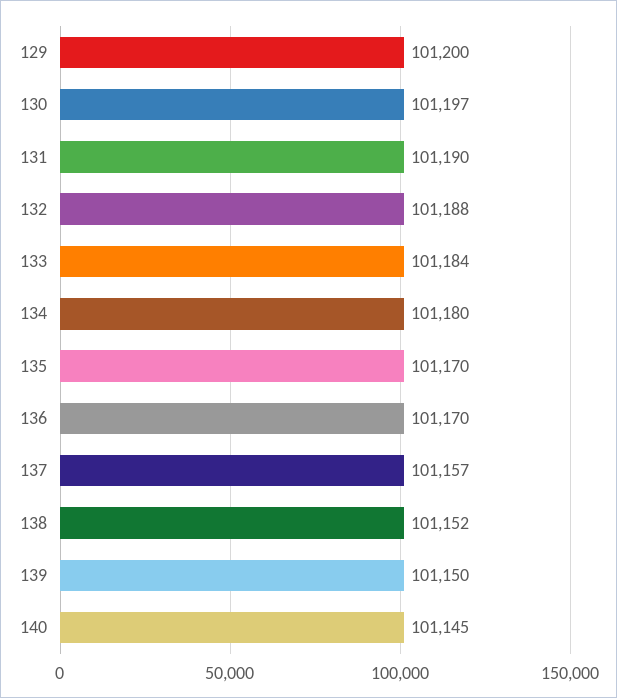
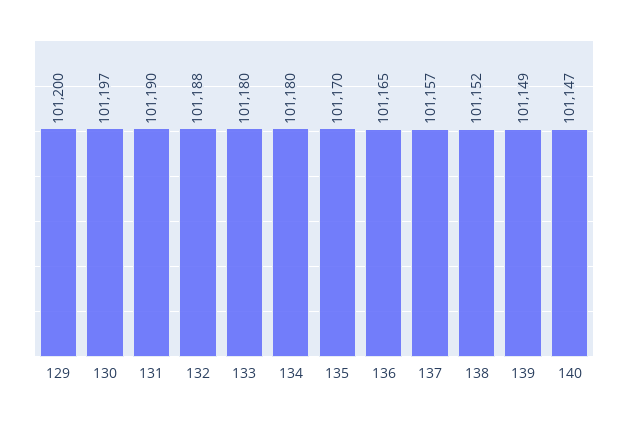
  {
    "129": 101200,
    "130": 101197,
    "131": 101190,
    "132": 101188,
-   "133": 101184,
+   "133": 101180,
    "134": 101180,
    "135": 101170,
-   "136": 101170,
+   "136": 101165,
    "137": 101157,
    "138": 101152,
-   "139": 101150,
+   "139": 101149,
-   "140": 101145
+   "140": 101147
  }

